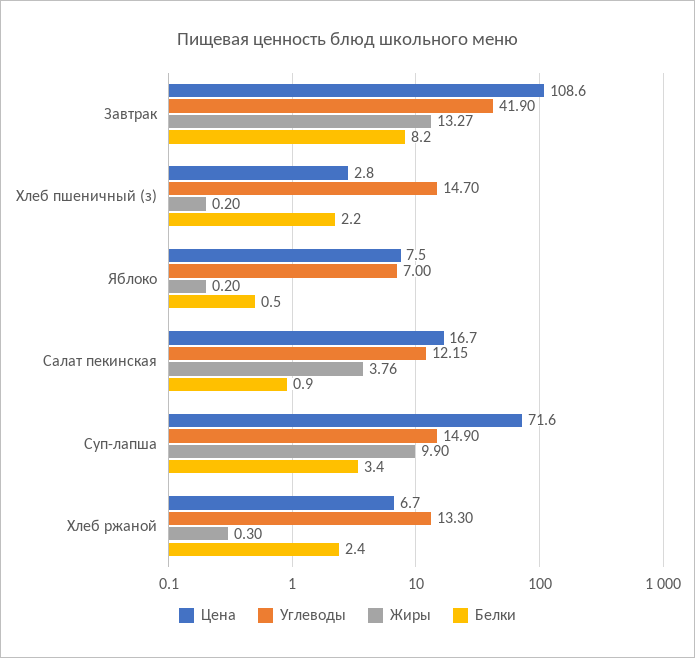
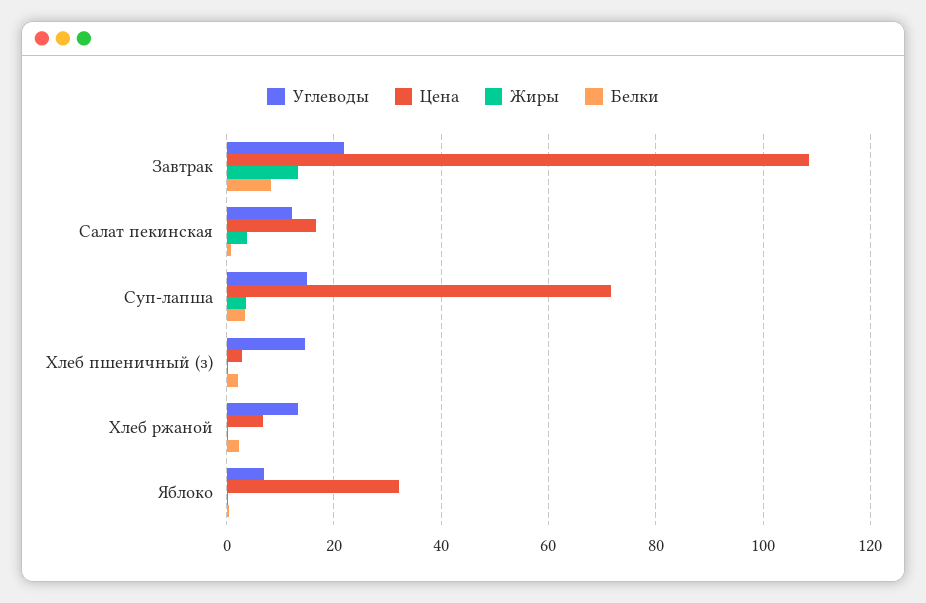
  {
    "Цена": {
      "Завтрак": 108.6,
      "Хлеб пшеничный (з)": 2.8,
-     "Яблоко": 7.5,
+     "Яблоко": 32,
      "Салат пекинская": 16.7,
      "Суп-лапша": 71.6,
      "Хлеб ржаной": 6.7
    },
    "Углеводы": {
-     "Завтрак": 41.9,
+     "Завтрак": 22,
      "Хлеб пшеничный (з)": 14.7,
      "Яблоко": 7,
      "Салат пекинская": 12.15,
      "Суп-лапша": 14.9,
      "Хлеб ржаной": 13.3
    },
    "Жиры": {
      "Завтрак": 13.27,
      "Хлеб пшеничный (з)": 0.2,
      "Яблоко": 0.2,
      "Салат пекинская": 3.76,
-     "Суп-лапша": 9.9,
+     "Суп-лапша": 4,
      "Хлеб ржаной": 0.3
    },
    "Белки": {
      "Завтрак": 8.2,
      "Хлеб пшеничный (з)": 2.2,
      "Яблоко": 0.5,
      "Салат пекинская": 0.9,
      "Суп-лапша": 3.4,
      "Хлеб ржаной": 2.4
    }
  }

